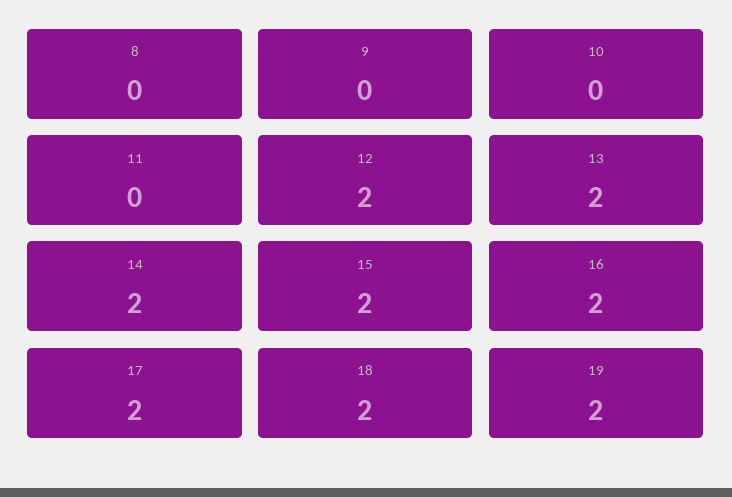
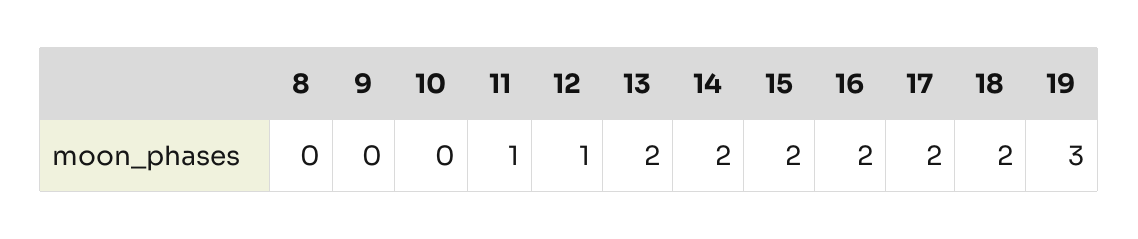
  {
    "8": 0,
    "9": 0,
    "10": 0,
-   "11": 0,
+   "11": 1,
-   "12": 2,
+   "12": 1,
    "13": 2,
    "14": 2,
    "15": 2,
    "16": 2,
    "17": 2,
    "18": 2,
-   "19": 2
+   "19": 3
  }

